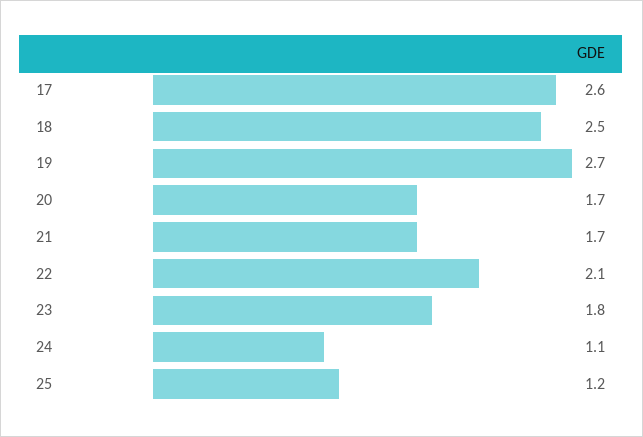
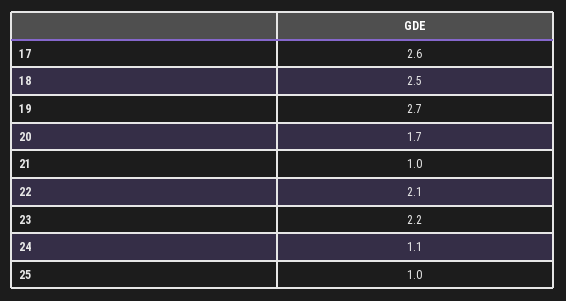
  {
    "17": 2.6,
    "18": 2.5,
    "19": 2.7,
    "20": 1.7,
-   "21": 1.7,
+   "21": 1,
    "22": 2.1,
-   "23": 1.8,
+   "23": 2.2,
    "24": 1.1,
-   "25": 1.2
+   "25": 1
  }

